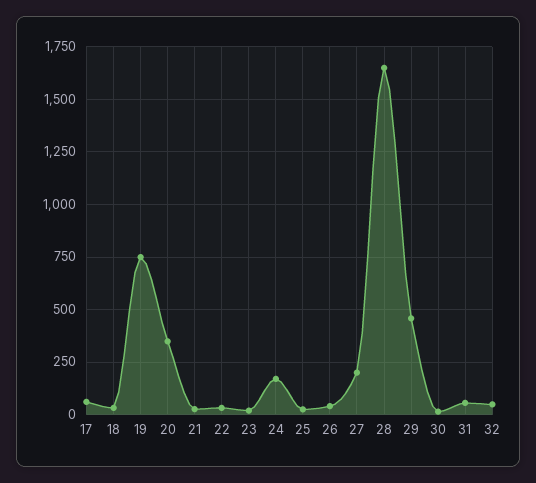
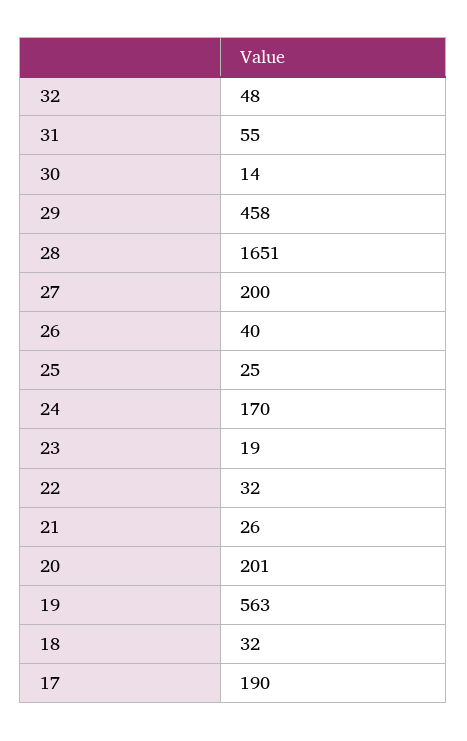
  {
-   "17": 50,
+   "17": 190,
    "18": 32,
-   "19": 750,
+   "19": 563,
-   "20": 350,
+   "20": 201,
    "21": 26,
    "22": 32,
    "23": 19,
    "24": 170,
    "25": 25,
    "26": 40,
    "27": 200,
    "28": 1651,
    "29": 458,
    "30": 14,
    "31": 55,
    "32": 48
  }

